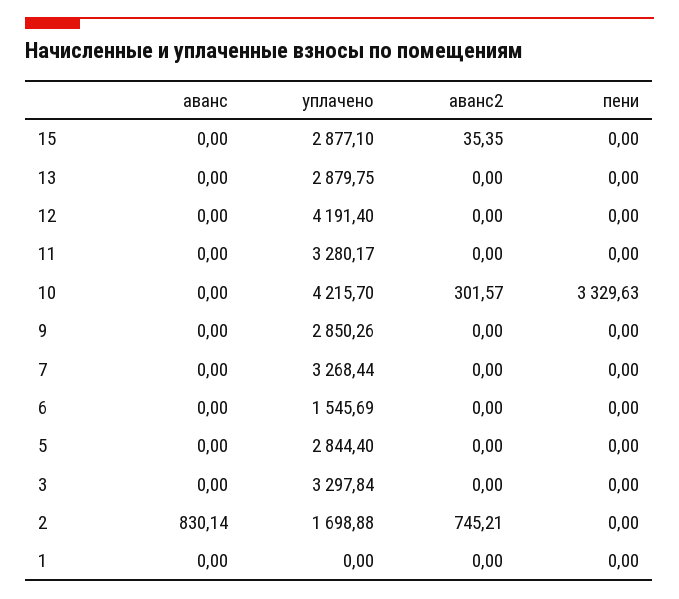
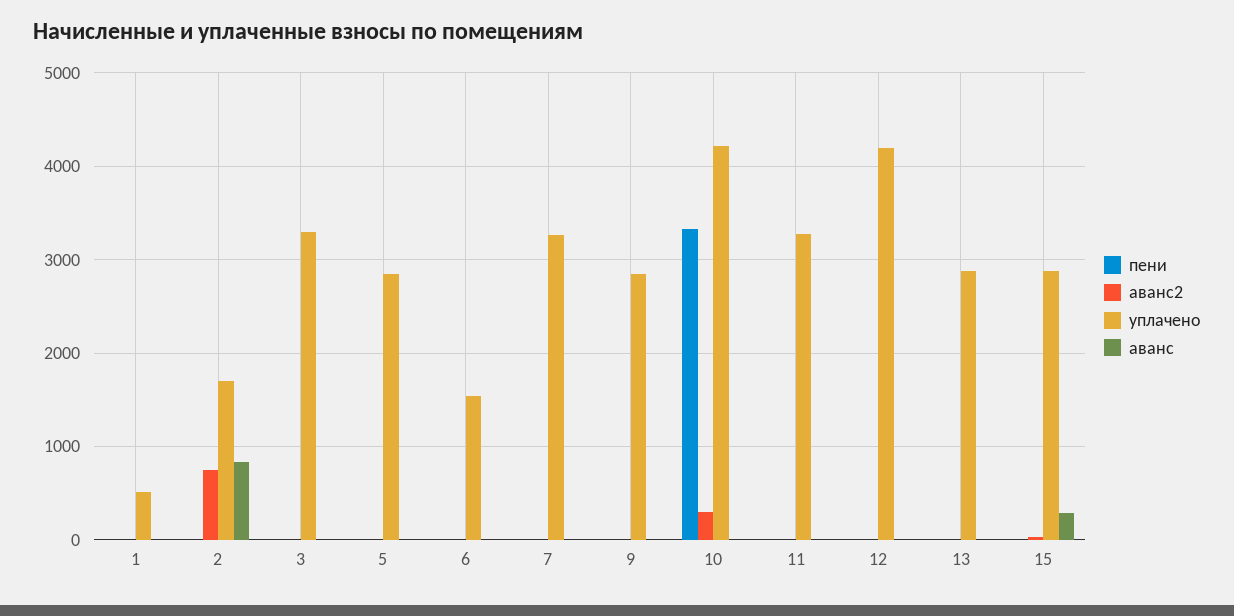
  {
    "аванс": {
-     "15": 0,
+     "15": 300,
      "13": 0,
      "12": 0,
      "11": 0,
      "10": 0,
      "9": 0,
      "7": 0,
      "6": 0,
      "5": 0,
      "3": 0,
      "2": 830.14,
      "1": 0
    },
    "уплачено": {
      "15": 2877.1,
      "13": 2879.75,
      "12": 4191.4,
      "11": 3280.17,
      "10": 4215.7,
      "9": 2850.26,
      "7": 3268.44,
      "6": 1545.69,
      "5": 2844.4,
      "3": 3297.84,
      "2": 1698.88,
-     "1": 0
+     "1": 500
    },
    "аванс2": {
      "15": 35.35,
      "13": 0,
      "12": 0,
      "11": 0,
      "10": 301.57,
      "9": 0,
      "7": 0,
      "6": 0,
      "5": 0,
      "3": 0,
      "2": 745.21,
      "1": 0
    },
    "пени": {
      "15": 0,
      "13": 0,
      "12": 0,
      "11": 0,
      "10": 3329.63,
      "9": 0,
      "7": 0,
      "6": 0,
      "5": 0,
      "3": 0,
      "2": 0,
      "1": 0
    }
  }

